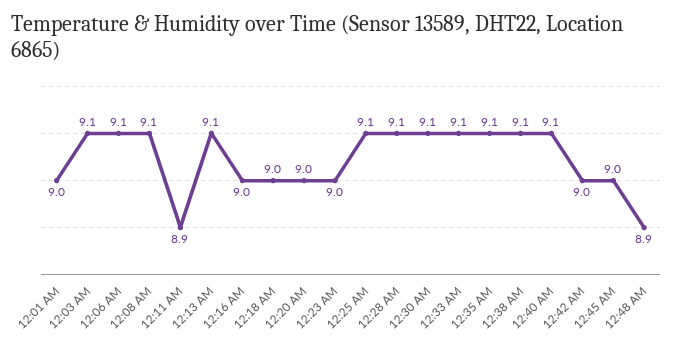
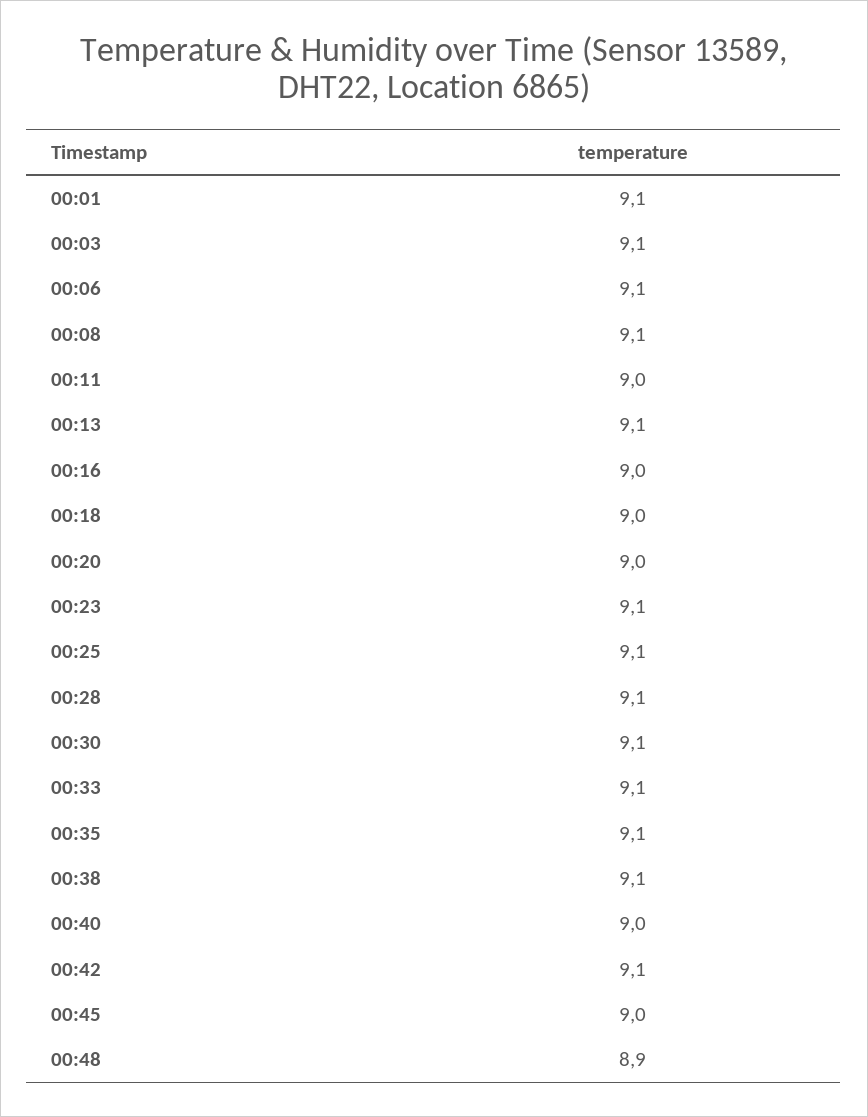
  {
-   "12:01 AM": 9,
+   "12:01 AM": 9.1,
    "12:03 AM": 9.1,
    "12:06 AM": 9.1,
    "12:08 AM": 9.1,
-   "12:11 AM": 8.9,
+   "12:11 AM": 9,
    "12:13 AM": 9.1,
    "12:16 AM": 9,
    "12:18 AM": 9,
    "12:20 AM": 9,
-   "12:23 AM": 9,
+   "12:23 AM": 9.1,
    "12:25 AM": 9.1,
    "12:28 AM": 9.1,
    "12:30 AM": 9.1,
    "12:33 AM": 9.1,
    "12:35 AM": 9.1,
    "12:38 AM": 9.1,
-   "12:40 AM": 9.1,
+   "12:40 AM": 9,
-   "12:42 AM": 9,
+   "12:42 AM": 9.1,
    "12:45 AM": 9,
    "12:48 AM": 8.9
  }

